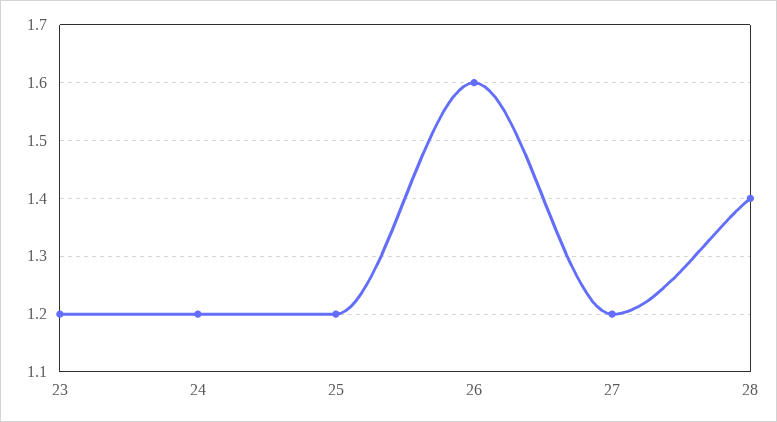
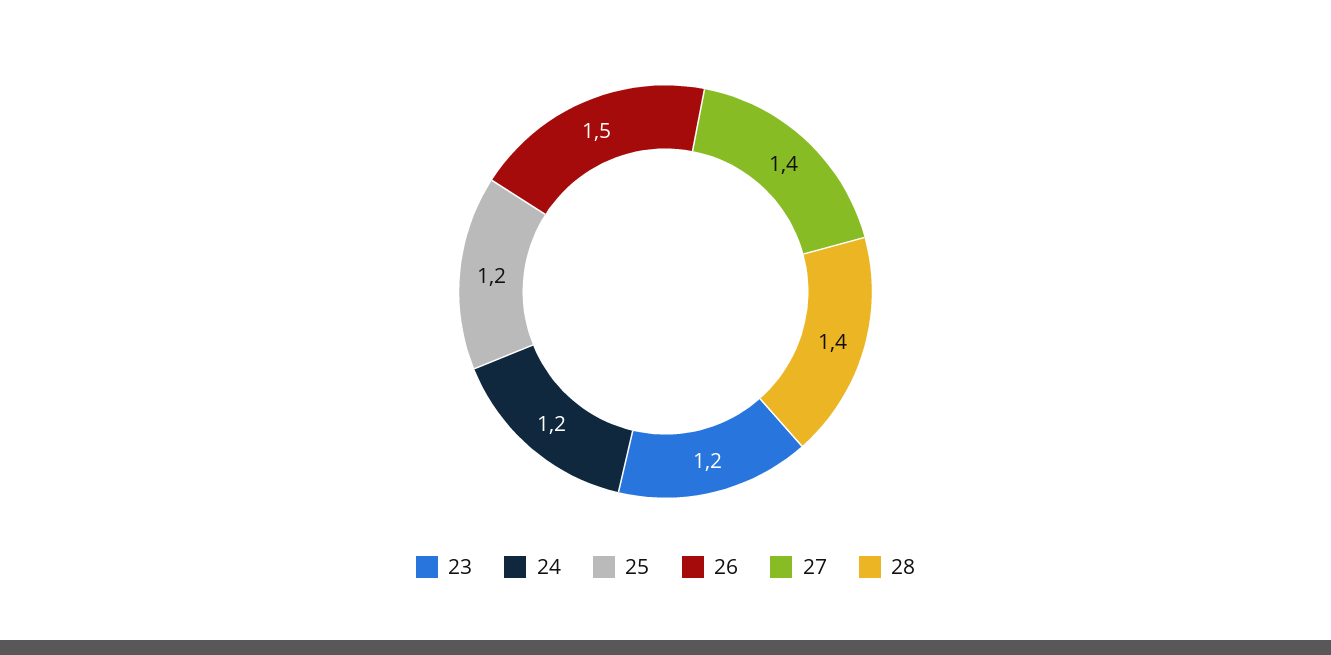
  {
    "23": 1.2,
    "24": 1.2,
    "25": 1.2,
-   "26": 1.6,
+   "26": 1.5,
-   "27": 1.2,
+   "27": 1.4,
    "28": 1.4
  }

